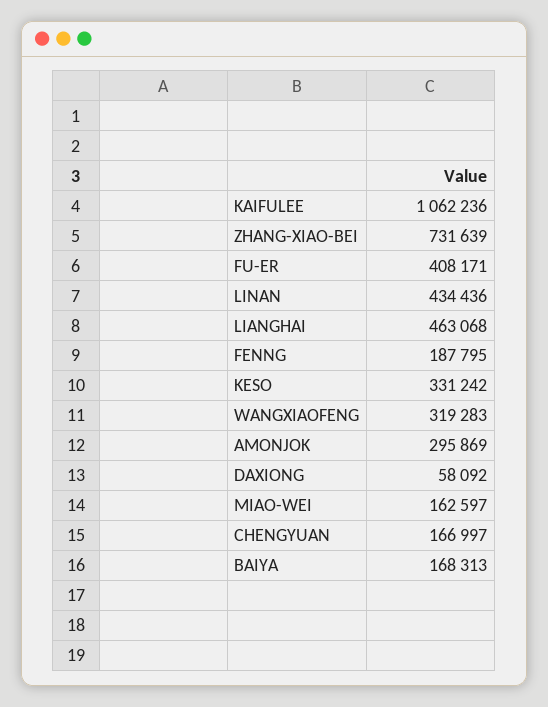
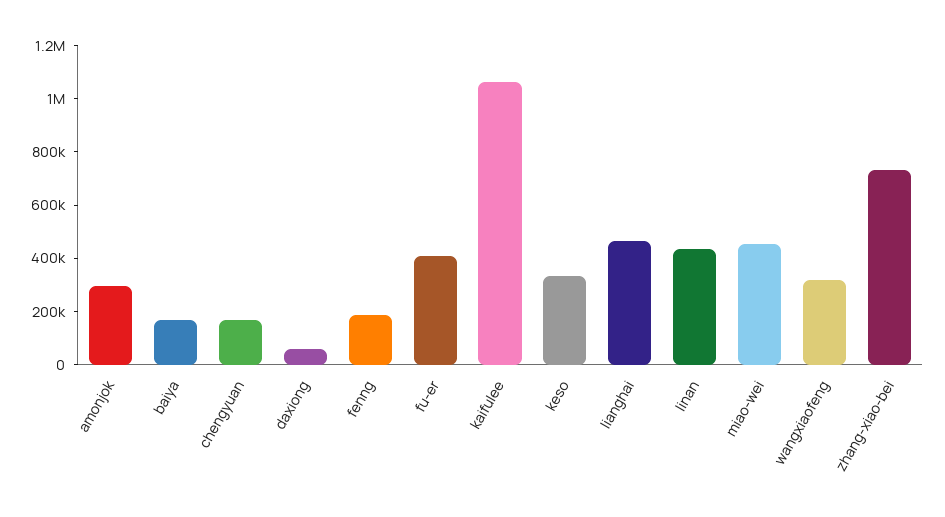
  {
    "KAIFULEE": 1062236,
    "ZHANG-XIAO-BEI": 731639,
    "FU-ER": 408171,
    "LINAN": 434436,
    "LIANGHAI": 463068,
    "FENNG": 187795,
    "KESO": 331242,
    "WANGXIAOFENG": 319283,
    "AMONJOK": 295869,
    "DAXIONG": 58092,
-   "MIAO-WEI": 162597,
+   "MIAO-WEI": 450000,
    "CHENGYUAN": 166997,
    "BAIYA": 168313
  }

